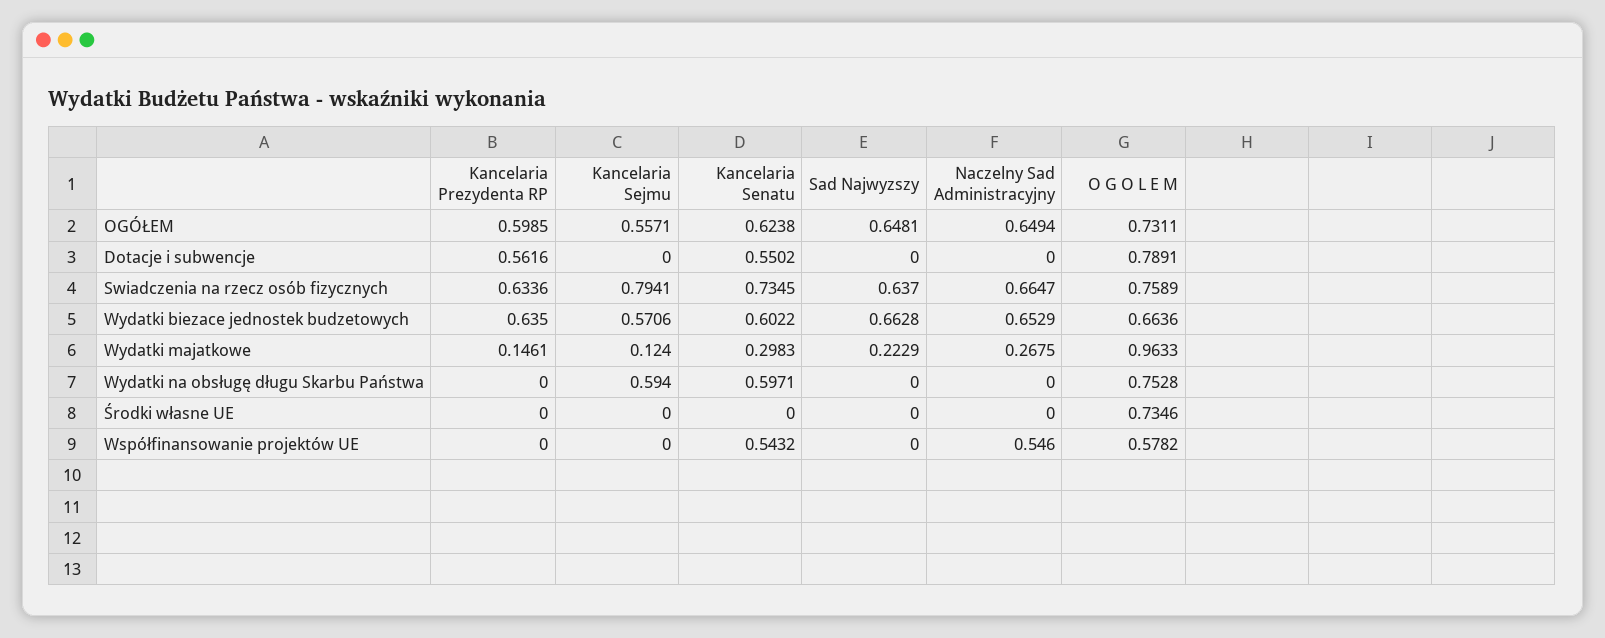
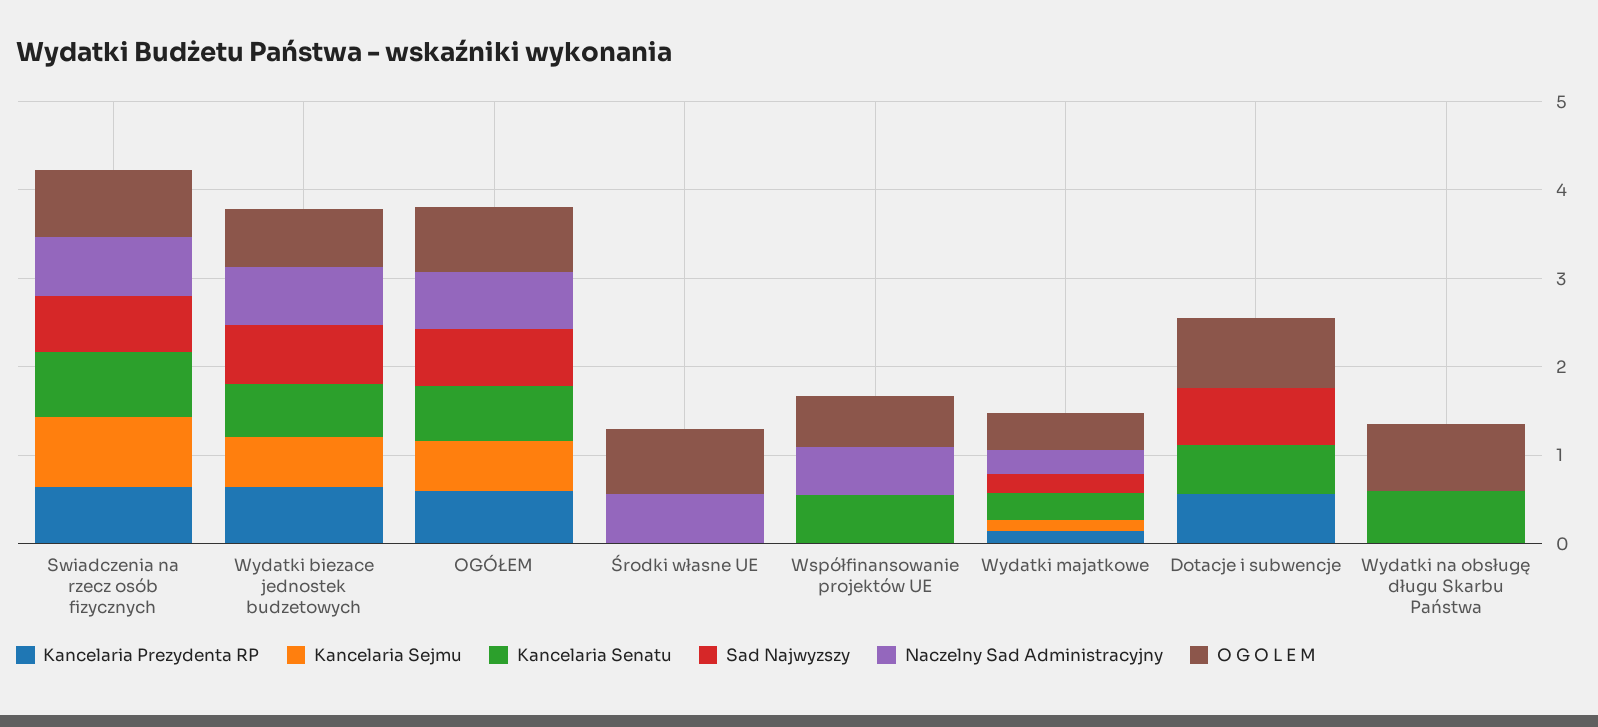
  {
    "Kancelaria Prezydenta RP": {
      "OGÓŁEM": 0.5985,
      "Dotacje i subwencje": 0.5616,
      "Swiadczenia na rzecz osób fizycznych": 0.6336,
      "Wydatki biezace jednostek budzetowych": 0.635,
      "Wydatki majatkowe": 0.1461,
      "Wydatki na obsługę długu Skarbu Państwa": 0,
      "Środki własne UE": 0,
      "Współfinansowanie projektów UE": 0
    },
    "Kancelaria Sejmu": {
      "OGÓŁEM": 0.5571,
      "Dotacje i subwencje": 0,
      "Swiadczenia na rzecz osób fizycznych": 0.7941,
      "Wydatki biezace jednostek budzetowych": 0.5706,
      "Wydatki majatkowe": 0.124,
-     "Wydatki na obsługę długu Skarbu Państwa": 0.594,
+     "Wydatki na obsługę długu Skarbu Państwa": 0,
      "Środki własne UE": 0,
      "Współfinansowanie projektów UE": 0
    },
    "Kancelaria Senatu": {
      "OGÓŁEM": 0.6238,
      "Dotacje i subwencje": 0.5502,
      "Swiadczenia na rzecz osób fizycznych": 0.7345,
      "Wydatki biezace jednostek budzetowych": 0.6022,
      "Wydatki majatkowe": 0.2983,
      "Wydatki na obsługę długu Skarbu Państwa": 0.5971,
      "Środki własne UE": 0,
      "Współfinansowanie projektów UE": 0.5432
    },
    "Sad Najwyzszy": {
      "OGÓŁEM": 0.6481,
-     "Dotacje i subwencje": 0,
+     "Dotacje i subwencje": 0.6,
      "Swiadczenia na rzecz osób fizycznych": 0.637,
      "Wydatki biezace jednostek budzetowych": 0.6628,
      "Wydatki majatkowe": 0.2229,
      "Wydatki na obsługę długu Skarbu Państwa": 0,
      "Środki własne UE": 0,
      "Współfinansowanie projektów UE": 0
    },
    "Naczelny Sad Administracyjny": {
      "OGÓŁEM": 0.6494,
      "Dotacje i subwencje": 0,
      "Swiadczenia na rzecz osób fizycznych": 0.6647,
      "Wydatki biezace jednostek budzetowych": 0.6529,
      "Wydatki majatkowe": 0.2675,
      "Wydatki na obsługę długu Skarbu Państwa": 0,
-     "Środki własne UE": 0,
+     "Środki własne UE": 0.6,
      "Współfinansowanie projektów UE": 0.546
    },
    "O G O L E M": {
      "OGÓŁEM": 0.7311,
      "Dotacje i subwencje": 0.7891,
      "Swiadczenia na rzecz osób fizycznych": 0.7589,
      "Wydatki biezace jednostek budzetowych": 0.6636,
-     "Wydatki majatkowe": 0.9633,
+     "Wydatki majatkowe": 0.4,
      "Wydatki na obsługę długu Skarbu Państwa": 0.7528,
      "Środki własne UE": 0.7346,
      "Współfinansowanie projektów UE": 0.5782
    }
  }

